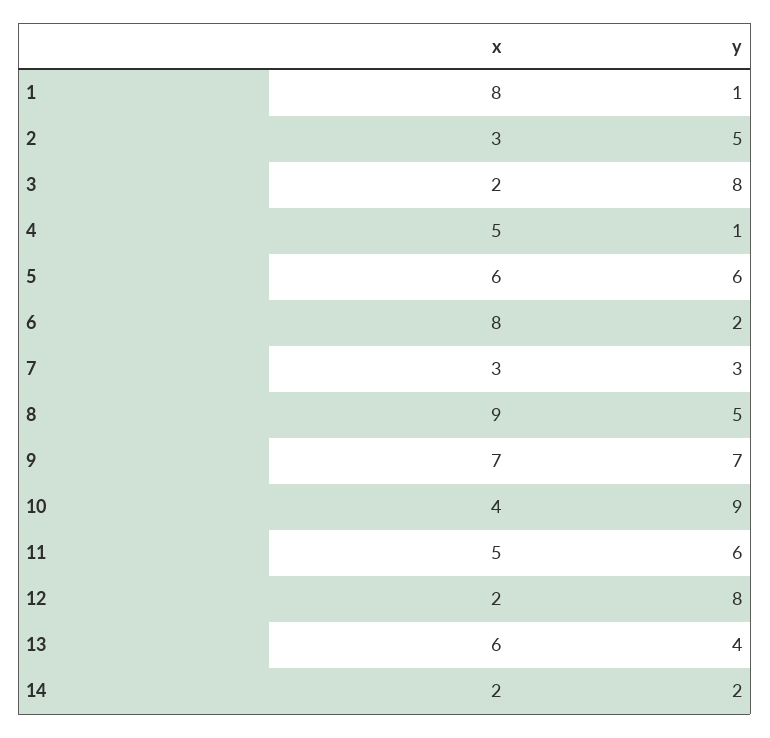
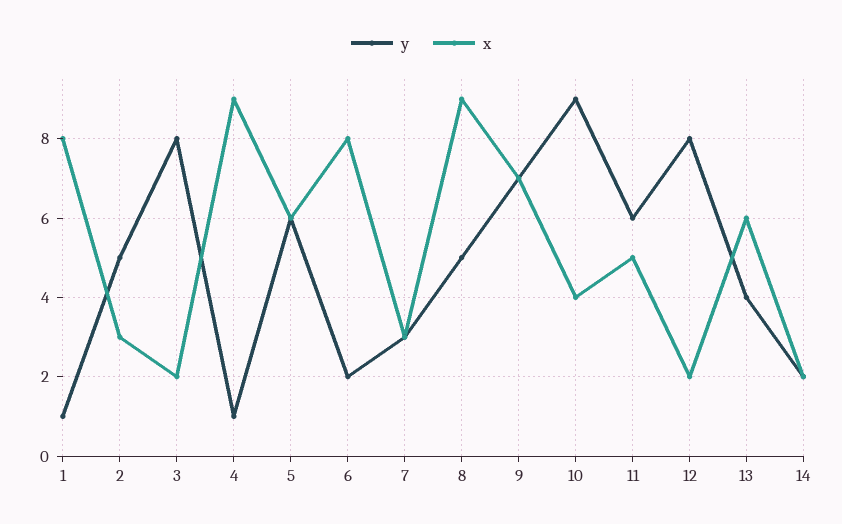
  {
    "x": {
      "1": 8,
      "2": 3,
      "3": 2,
-     "4": 5,
+     "4": 9,
      "5": 6,
      "6": 8,
      "7": 3,
      "8": 9,
      "9": 7,
      "10": 4,
      "11": 5,
      "12": 2,
      "13": 6,
      "14": 2
    },
    "y": {
      "1": 1,
      "2": 5,
      "3": 8,
      "4": 1,
      "5": 6,
      "6": 2,
      "7": 3,
      "8": 5,
      "9": 7,
      "10": 9,
      "11": 6,
      "12": 8,
      "13": 4,
      "14": 2
    }
  }

